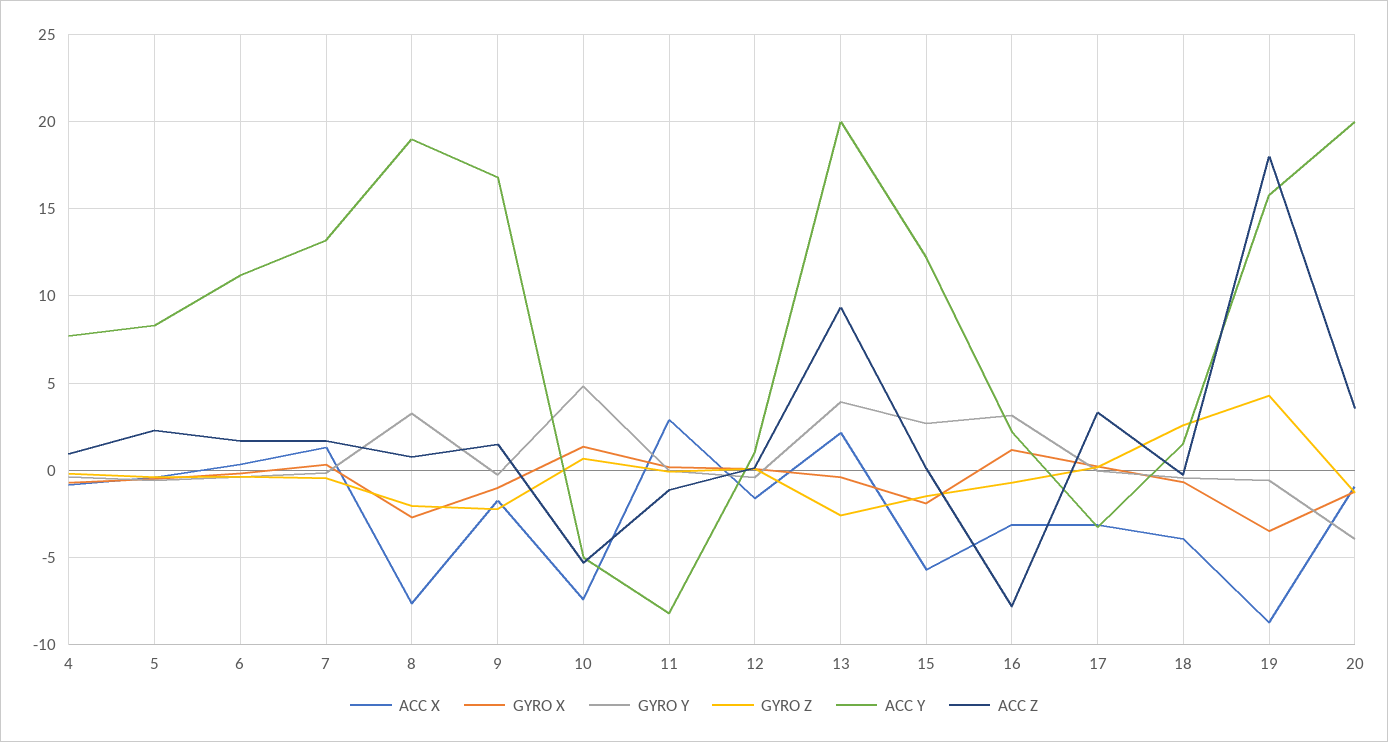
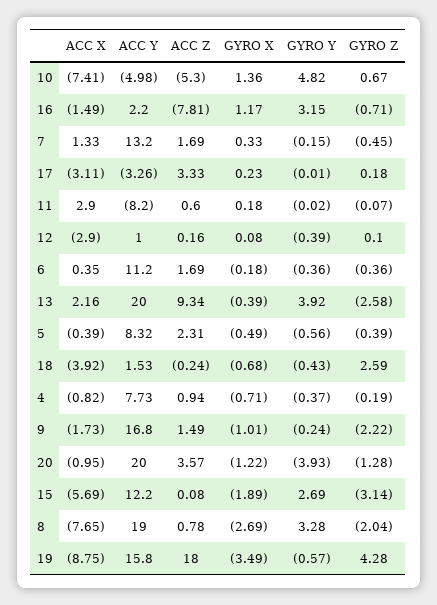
  {
    "ACC X": {
      "4": -0.82,
      "5": -0.39,
      "6": 0.35,
      "7": 1.33,
      "8": -7.65,
      "9": -1.73,
      "10": -7.41,
      "11": 2.9,
-     "12": -1.5,
+     "12": -2.9,
      "13": 2.16,
      "15": -5.69,
-     "16": -3,
+     "16": -1.49,
      "17": -3.11,
      "18": -3.92,
      "19": -8.75,
      "20": -0.95
    },
    "GYRO X": {
      "4": -0.71,
      "5": -0.49,
      "6": -0.18,
      "7": 0.33,
      "8": -2.69,
      "9": -1.01,
      "10": 1.36,
      "11": 0.18,
      "12": 0.08,
      "13": -0.39,
      "15": -1.89,
      "16": 1.17,
      "17": 0.23,
      "18": -0.68,
      "19": -3.49,
      "20": -1.22
    },
    "GYRO Y": {
      "4": -0.37,
      "5": -0.56,
      "6": -0.36,
      "7": -0.15,
      "8": 3.28,
      "9": -0.24,
      "10": 4.82,
      "11": -0.02,
      "12": -0.39,
      "13": 3.92,
      "15": 2.69,
      "16": 3.15,
      "17": -0.01,
      "18": -0.43,
      "19": -0.57,
      "20": -3.93
    },
    "GYRO Z": {
      "4": -0.19,
      "5": -0.39,
      "6": -0.36,
      "7": -0.45,
      "8": -2.04,
      "9": -2.22,
      "10": 0.67,
      "11": -0.07,
      "12": 0.1,
      "13": -2.58,
-     "15": -1.5,
+     "15": -3.14,
      "16": -0.71,
      "17": 0.18,
      "18": 2.59,
      "19": 4.28,
      "20": -1.28
    },
    "ACC Y": {
      "4": 7.73,
      "5": 8.32,
      "6": 11.2,
      "7": 13.2,
      "8": 19,
      "9": 16.8,
      "10": -4.98,
      "11": -8.2,
      "12": 1,
      "13": 20,
      "15": 12.2,
      "16": 2.2,
      "17": -3.26,
      "18": 1.53,
      "19": 15.8,
      "20": 20
    },
    "ACC Z": {
      "4": 0.94,
      "5": 2.31,
      "6": 1.69,
      "7": 1.69,
      "8": 0.78,
      "9": 1.49,
      "10": -5.3,
-     "11": -1,
+     "11": 0.6,
      "12": 0.16,
      "13": 9.34,
      "15": 0.08,
      "16": -7.81,
      "17": 3.33,
      "18": -0.24,
      "19": 18,
      "20": 3.57
    }
  }

